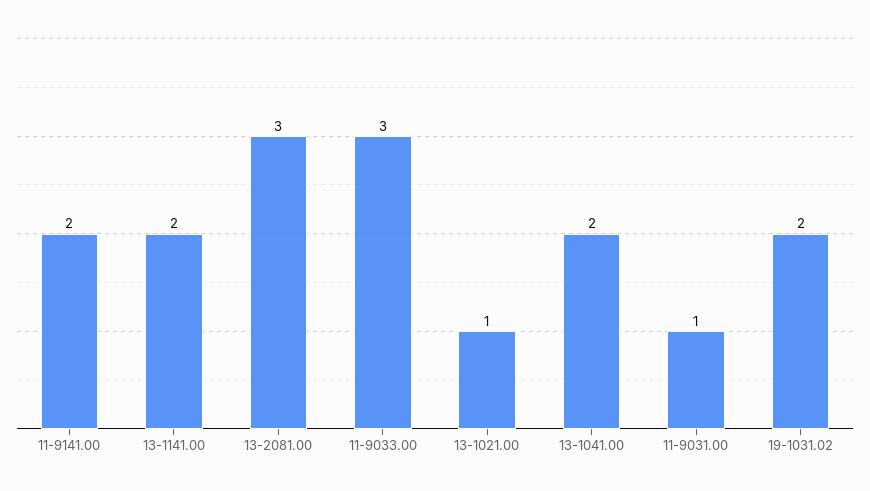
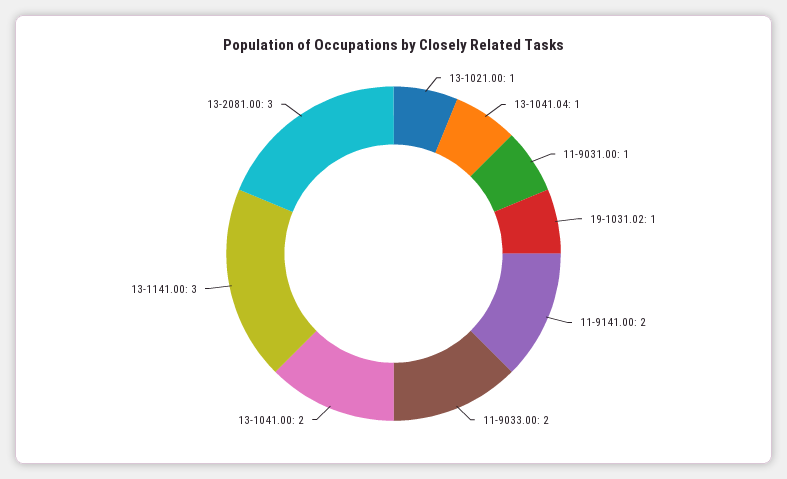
  {
    "11-9141.00": 2,
-   "13-1141.00": 2,
+   "13-1141.00": 3,
    "13-2081.00": 3,
-   "11-9033.00": 3,
+   "11-9033.00": 2,
    "13-1021.00": 1,
    "13-1041.00": 2,
    "11-9031.00": 1,
-   "19-1031.02": 2
+   "19-1031.02": 1,
+   "13-1041.04": 1
  }

